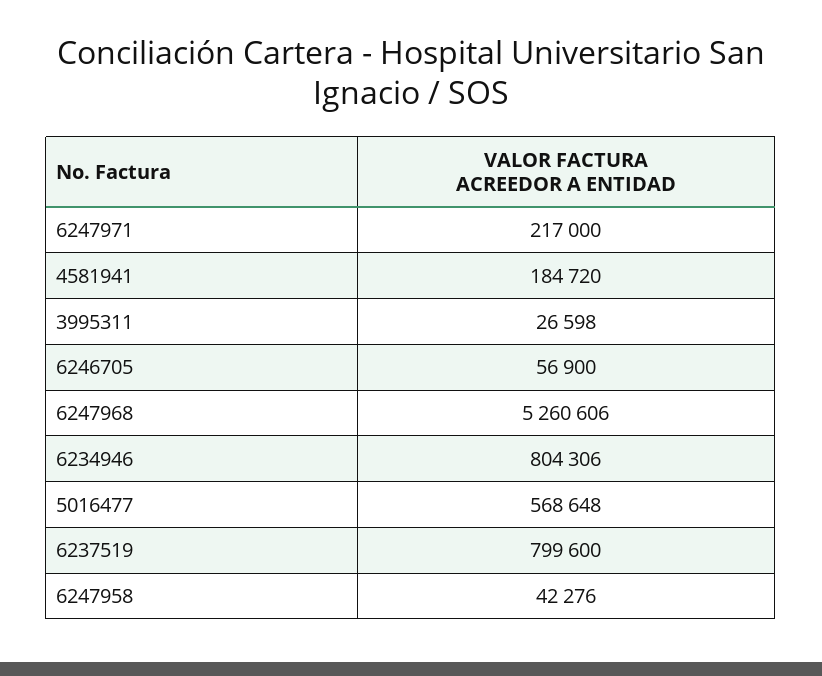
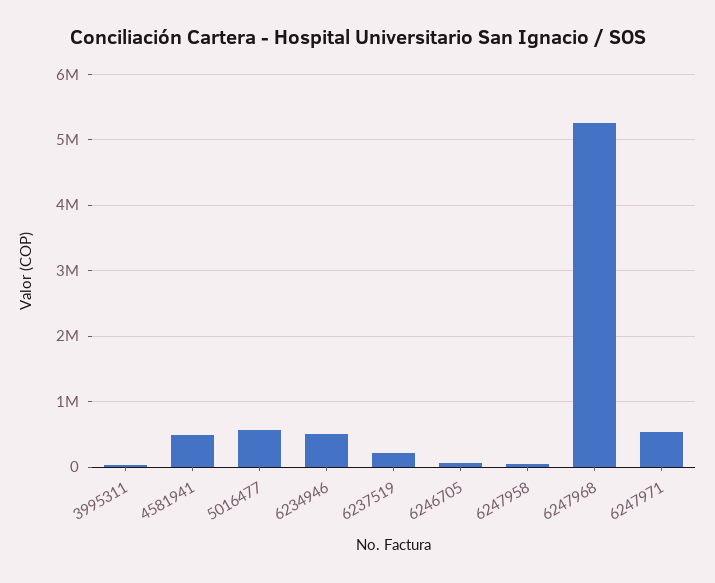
  {
-   "6247971": 217000,
+   "6247971": 500000,
-   "4581941": 184720,
+   "4581941": 500000,
    "3995311": 26598,
    "6246705": 56900,
    "6247968": 5260606,
-   "6234946": 804306,
+   "6234946": 500000,
    "5016477": 568648,
-   "6237519": 799600,
+   "6237519": 200000,
    "6247958": 42276
  }

